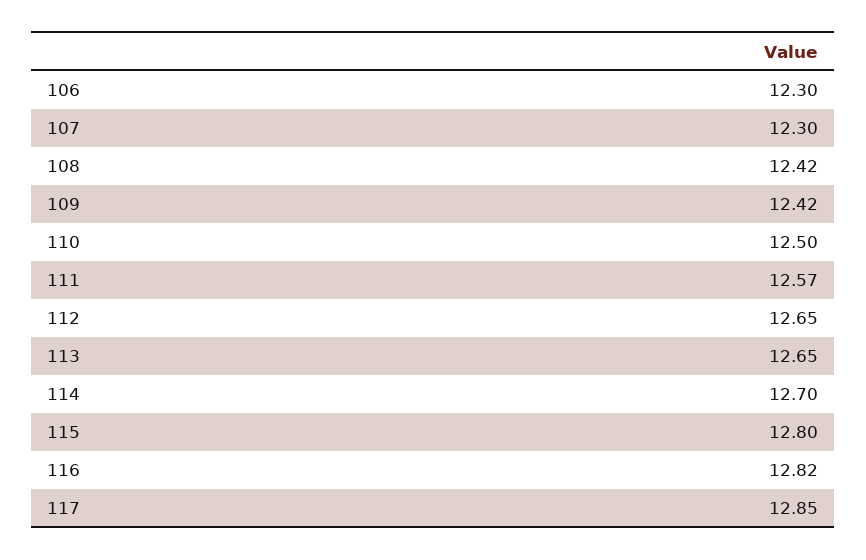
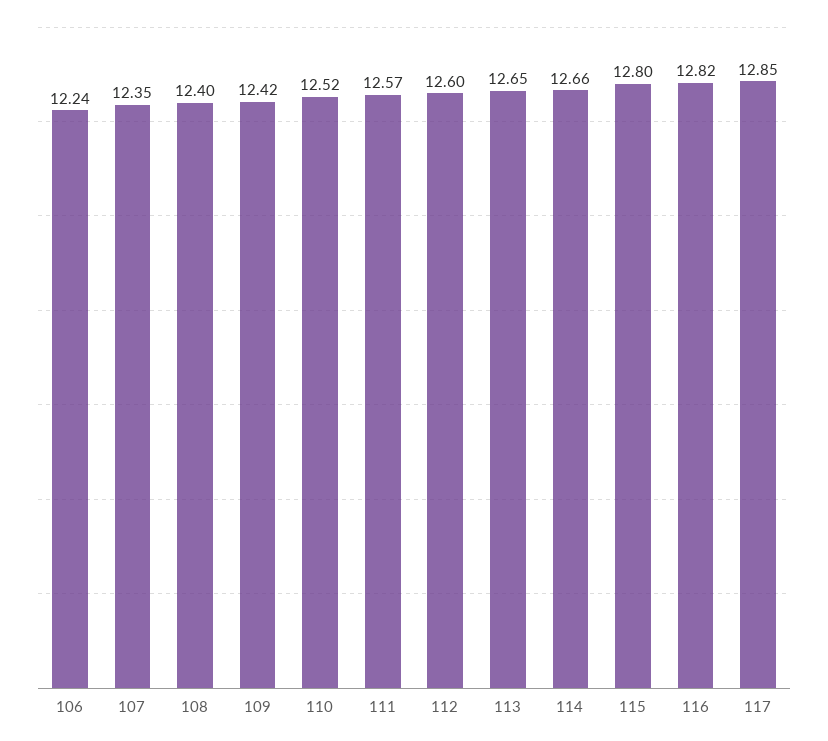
  {
-   "106": 12.3,
+   "106": 12.24,
-   "107": 12.3,
+   "107": 12.35,
-   "108": 12.42,
+   "108": 12.4,
    "109": 12.42,
-   "110": 12.5,
+   "110": 12.52,
    "111": 12.57,
-   "112": 12.65,
+   "112": 12.6,
    "113": 12.65,
-   "114": 12.7,
+   "114": 12.66,
    "115": 12.8,
    "116": 12.82,
    "117": 12.85
  }

